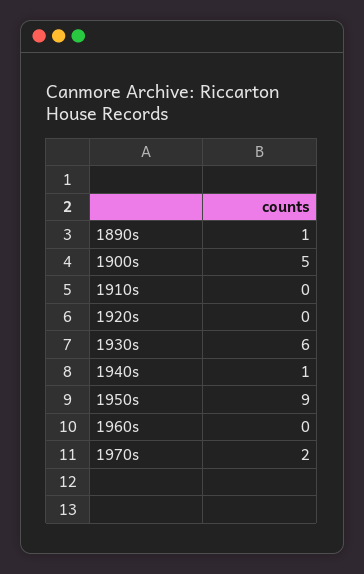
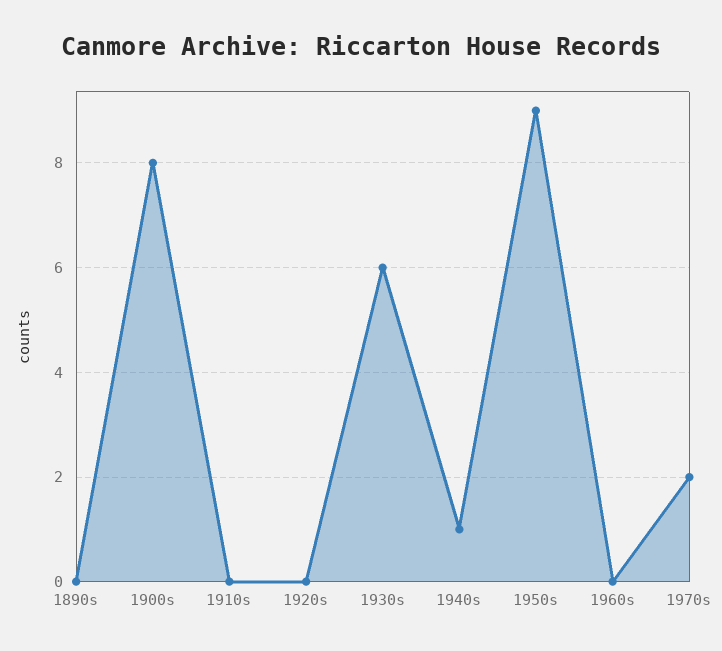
  {
-   "1890s": 1,
+   "1890s": 0,
-   "1900s": 5,
+   "1900s": 8,
    "1910s": 0,
    "1920s": 0,
    "1930s": 6,
    "1940s": 1,
    "1950s": 9,
    "1960s": 0,
    "1970s": 2
  }

